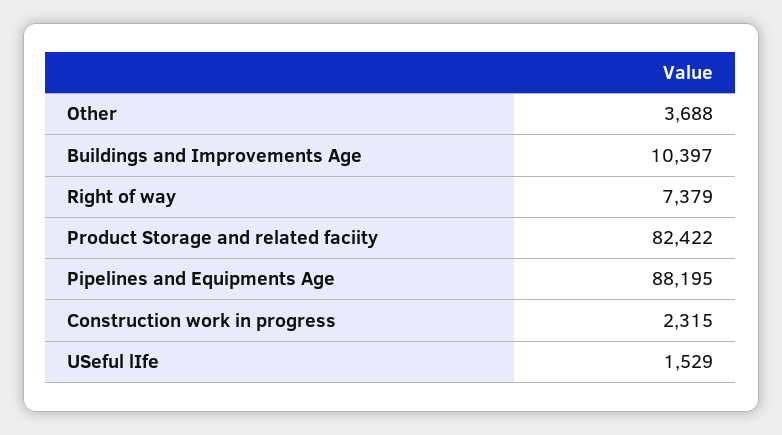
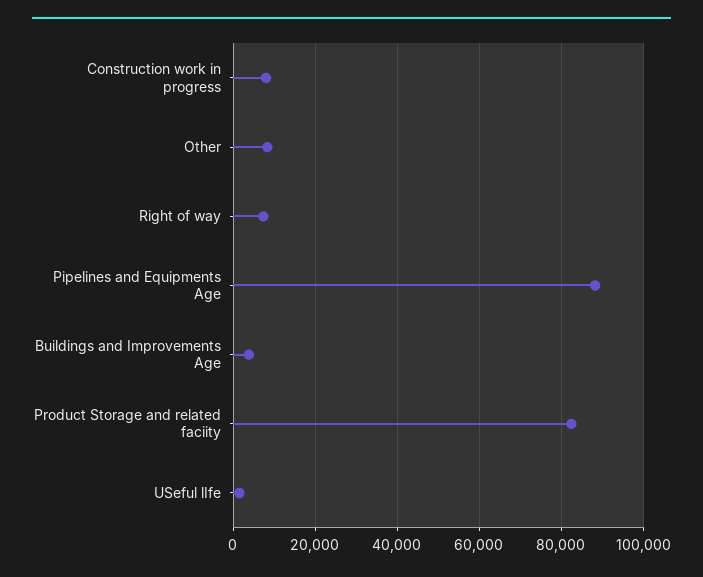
  {
-   "Other": 3688,
+   "Other": 8000,
-   "Buildings and Improvements Age": 10397,
+   "Buildings and Improvements Age": 4000,
    "Right of way": 7379,
    "Product Storage and related faciity": 82422,
    "Pipelines and Equipments Age": 88195,
-   "Construction work in progress": 2315,
+   "Construction work in progress": 8000,
    "USeful lIfe": 1529
  }

